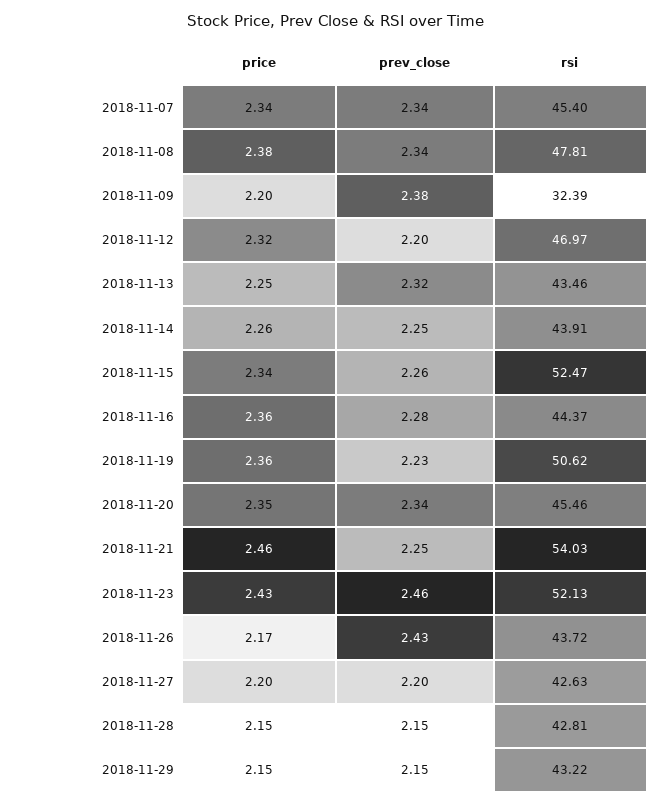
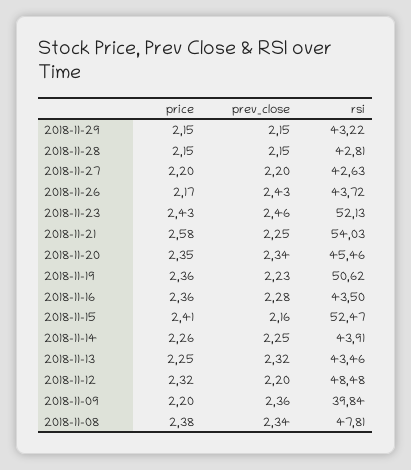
  {
    "price": {
-     "2018-11-07": 2.34,
      "2018-11-08": 2.38,
      "2018-11-09": 2.2,
      "2018-11-12": 2.32,
      "2018-11-13": 2.25,
      "2018-11-14": 2.26,
-     "2018-11-15": 2.34,
+     "2018-11-15": 2.41,
      "2018-11-16": 2.36,
      "2018-11-19": 2.36,
      "2018-11-20": 2.35,
-     "2018-11-21": 2.46,
+     "2018-11-21": 2.58,
      "2018-11-23": 2.43,
      "2018-11-26": 2.17,
      "2018-11-27": 2.2,
      "2018-11-28": 2.15,
      "2018-11-29": 2.15
    },
    "prev_close": {
-     "2018-11-07": 2.34,
      "2018-11-08": 2.34,
-     "2018-11-09": 2.38,
+     "2018-11-09": 2.36,
      "2018-11-12": 2.2,
      "2018-11-13": 2.32,
      "2018-11-14": 2.25,
-     "2018-11-15": 2.26,
+     "2018-11-15": 2.16,
      "2018-11-16": 2.28,
      "2018-11-19": 2.23,
      "2018-11-20": 2.34,
      "2018-11-21": 2.25,
      "2018-11-23": 2.46,
      "2018-11-26": 2.43,
      "2018-11-27": 2.2,
      "2018-11-28": 2.15,
      "2018-11-29": 2.15
    },
    "rsi": {
-     "2018-11-07": 45.4,
      "2018-11-08": 47.81,
-     "2018-11-09": 32.39,
+     "2018-11-09": 39.84,
-     "2018-11-12": 46.97,
+     "2018-11-12": 48.48,
      "2018-11-13": 43.46,
      "2018-11-14": 43.91,
      "2018-11-15": 52.47,
-     "2018-11-16": 44.37,
+     "2018-11-16": 43.5,
      "2018-11-19": 50.62,
      "2018-11-20": 45.46,
      "2018-11-21": 54.03,
      "2018-11-23": 52.13,
      "2018-11-26": 43.72,
      "2018-11-27": 42.63,
      "2018-11-28": 42.81,
      "2018-11-29": 43.22
    }
  }

